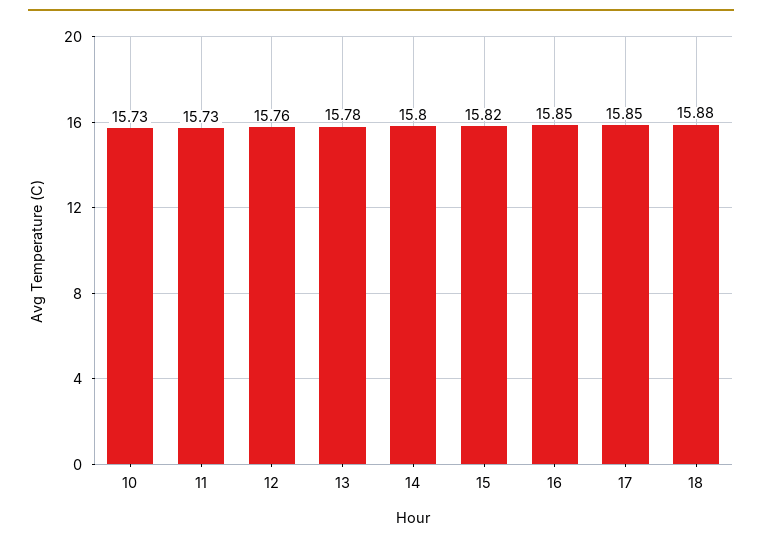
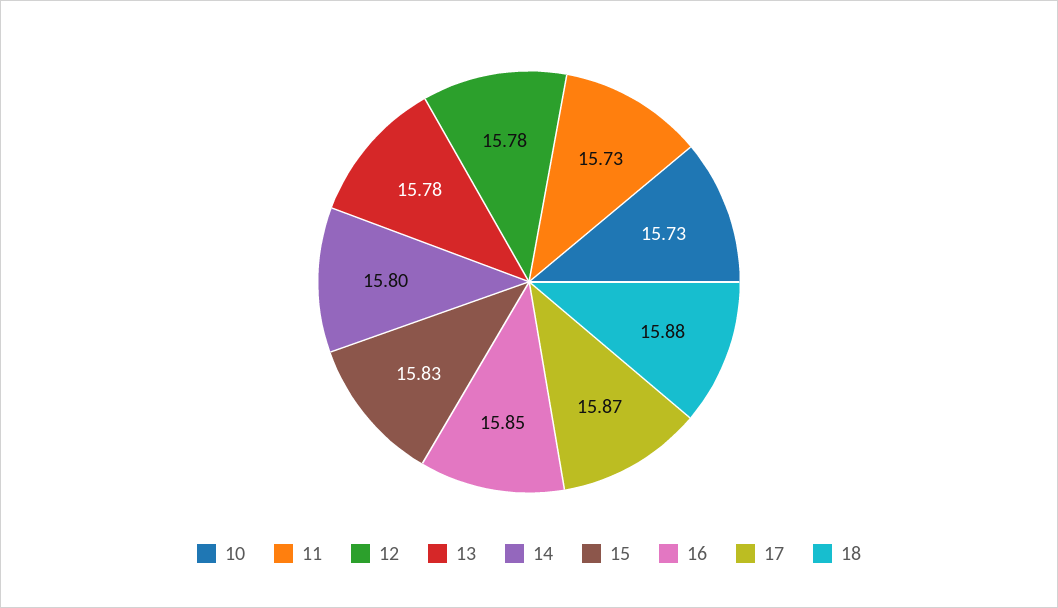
  {
    "10": 15.73,
    "11": 15.73,
-   "12": 15.76,
+   "12": 15.78,
    "13": 15.78,
    "14": 15.8,
-   "15": 15.82,
+   "15": 15.83,
    "16": 15.85,
-   "17": 15.85,
+   "17": 15.87,
    "18": 15.88
  }

